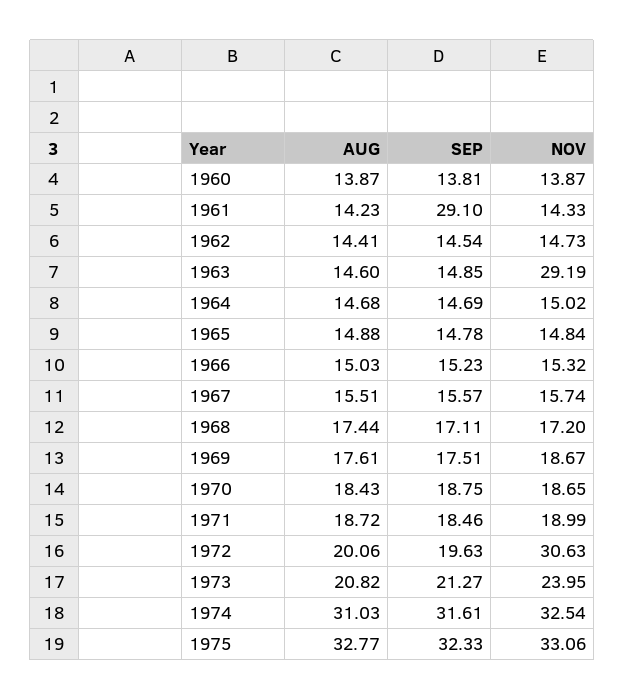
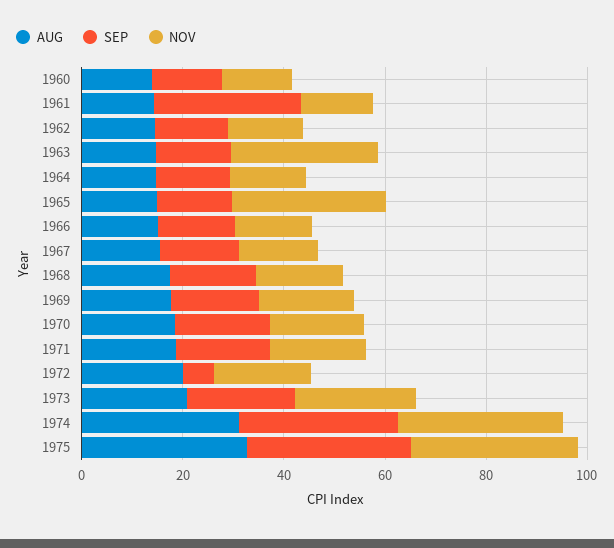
  {
    "AUG": {
      "1960": 13.87,
      "1961": 14.23,
      "1962": 14.41,
      "1963": 14.6,
      "1964": 14.68,
      "1965": 14.88,
      "1966": 15.03,
      "1967": 15.51,
      "1968": 17.44,
      "1969": 17.61,
      "1970": 18.43,
      "1971": 18.72,
      "1972": 20.06,
      "1973": 20.82,
      "1974": 31.03,
      "1975": 32.77
    },
    "SEP": {
      "1960": 13.81,
      "1961": 29.1,
      "1962": 14.54,
      "1963": 14.85,
      "1964": 14.69,
      "1965": 14.78,
      "1966": 15.23,
      "1967": 15.57,
      "1968": 17.11,
      "1969": 17.51,
      "1970": 18.75,
      "1971": 18.46,
-     "1972": 19.63,
+     "1972": 5,
      "1973": 21.27,
      "1974": 31.61,
      "1975": 32.33
    },
    "NOV": {
      "1960": 13.87,
      "1961": 14.33,
      "1962": 14.73,
      "1963": 29.19,
      "1964": 15.02,
-     "1965": 14.84,
+     "1965": 30,
      "1966": 15.32,
      "1967": 15.74,
      "1968": 17.2,
      "1969": 18.67,
      "1970": 18.65,
      "1971": 18.99,
-     "1972": 30.63,
+     "1972": 20,
      "1973": 23.95,
      "1974": 32.54,
      "1975": 33.06
    }
  }

